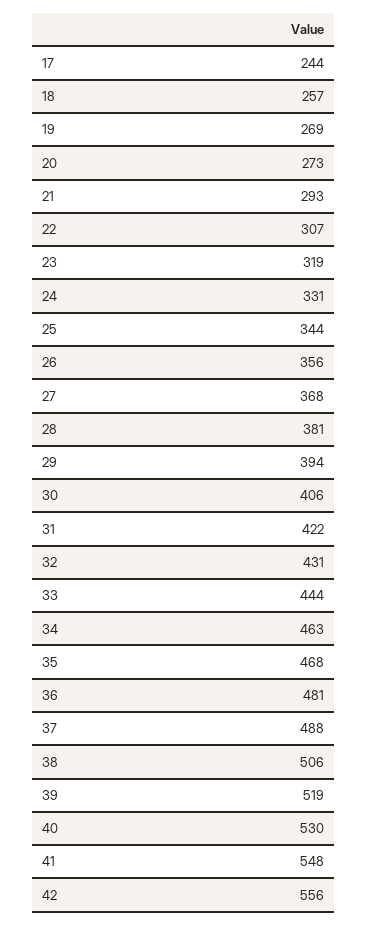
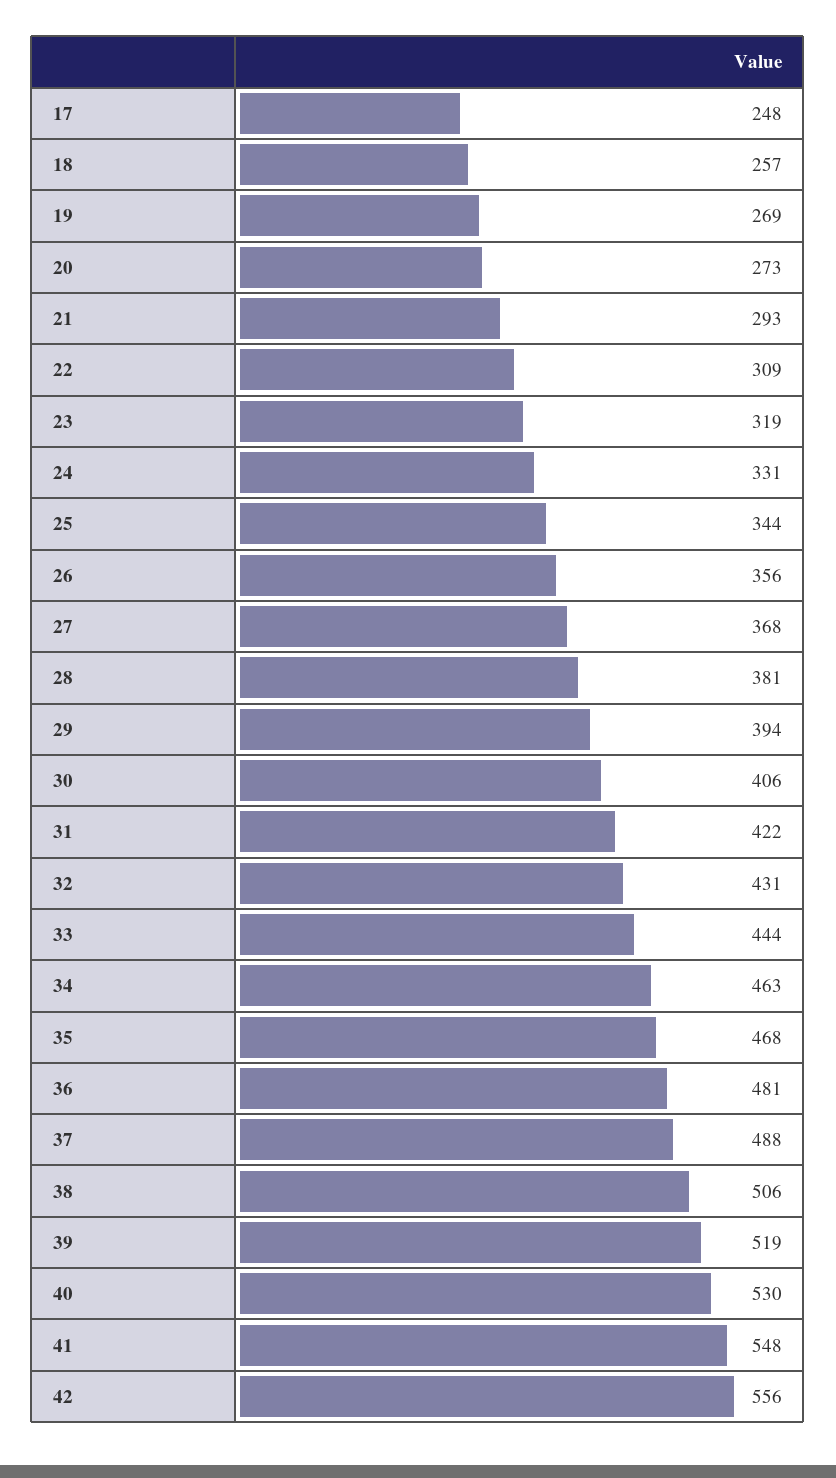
  {
-   "17": 244,
+   "17": 248,
    "18": 257,
    "19": 269,
    "20": 273,
    "21": 293,
-   "22": 307,
+   "22": 309,
    "23": 319,
    "24": 331,
    "25": 344,
    "26": 356,
    "27": 368,
    "28": 381,
    "29": 394,
    "30": 406,
    "31": 422,
    "32": 431,
    "33": 444,
    "34": 463,
    "35": 468,
    "36": 481,
    "37": 488,
    "38": 506,
    "39": 519,
    "40": 530,
    "41": 548,
    "42": 556
  }

